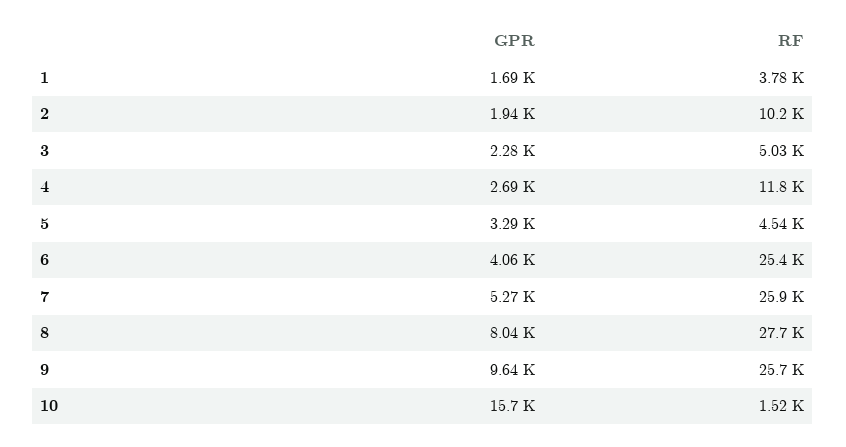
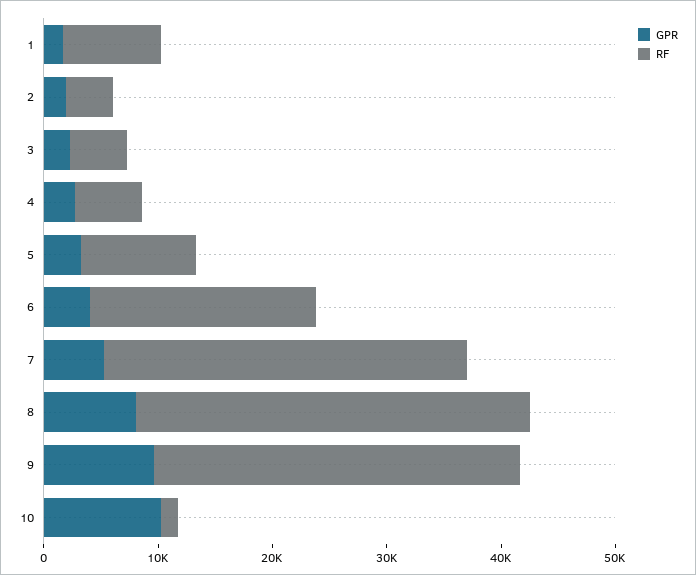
  {
    "GPR": {
      "1": 1690,
      "2": 1940,
      "3": 2280,
      "4": 2690,
      "5": 3290,
      "6": 4060,
      "7": 5270,
      "8": 8040,
      "9": 9640,
-     "10": 15700
+     "10": 10000
    },
    "RF": {
-     "1": 3780,
+     "1": 8000,
-     "2": 10200,
+     "2": 4000,
      "3": 5030,
-     "4": 11800,
+     "4": 6000,
-     "5": 4540,
+     "5": 10000,
-     "6": 25400,
+     "6": 20000,
-     "7": 25900,
+     "7": 32000,
-     "8": 27700,
+     "8": 34000,
-     "9": 25700,
+     "9": 32000,
      "10": 1520
    }
  }

